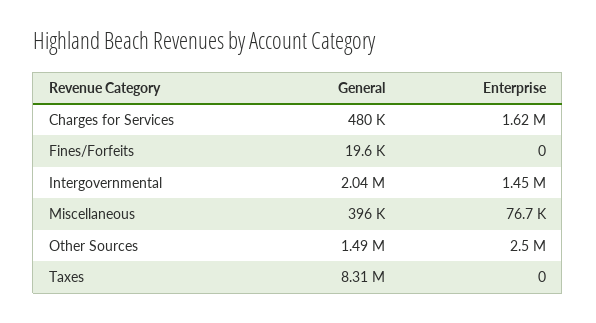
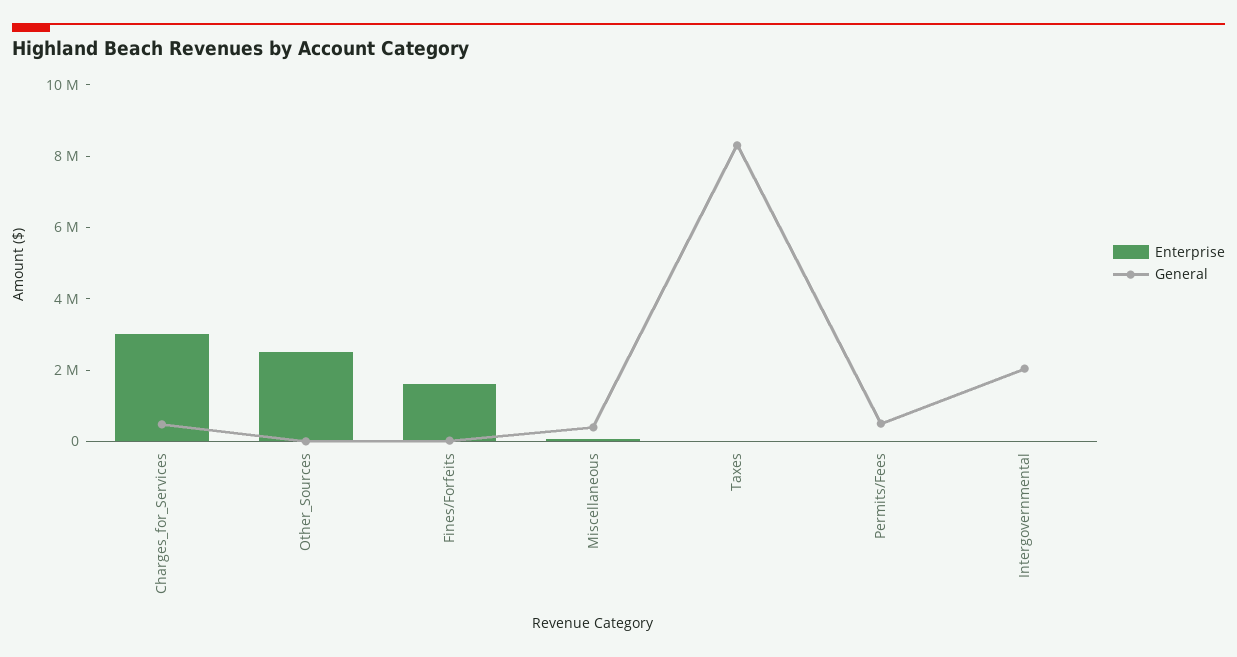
  {
    "General": {
      "Charges for Services": 480000,
      "Fines/Forfeits": 19600,
      "Intergovernmental": 2040000,
      "Miscellaneous": 396000,
-     "Other Sources": 1490000,
+     "Other Sources": 0,
-     "Taxes": 8310000
+     "Taxes": 8310000,
+     "Permits/Fees": 500000
    },
    "Enterprise": {
-     "Charges for Services": 1620000,
+     "Charges for Services": 3000000,
-     "Fines/Forfeits": 0,
+     "Fines/Forfeits": 1500000,
-     "Intergovernmental": 1450000,
+     "Intergovernmental": 0,
      "Miscellaneous": 76700,
      "Other Sources": 2500000,
-     "Taxes": 0
+     "Taxes": 0,
+     "Permits/Fees": 0
    }
  }

